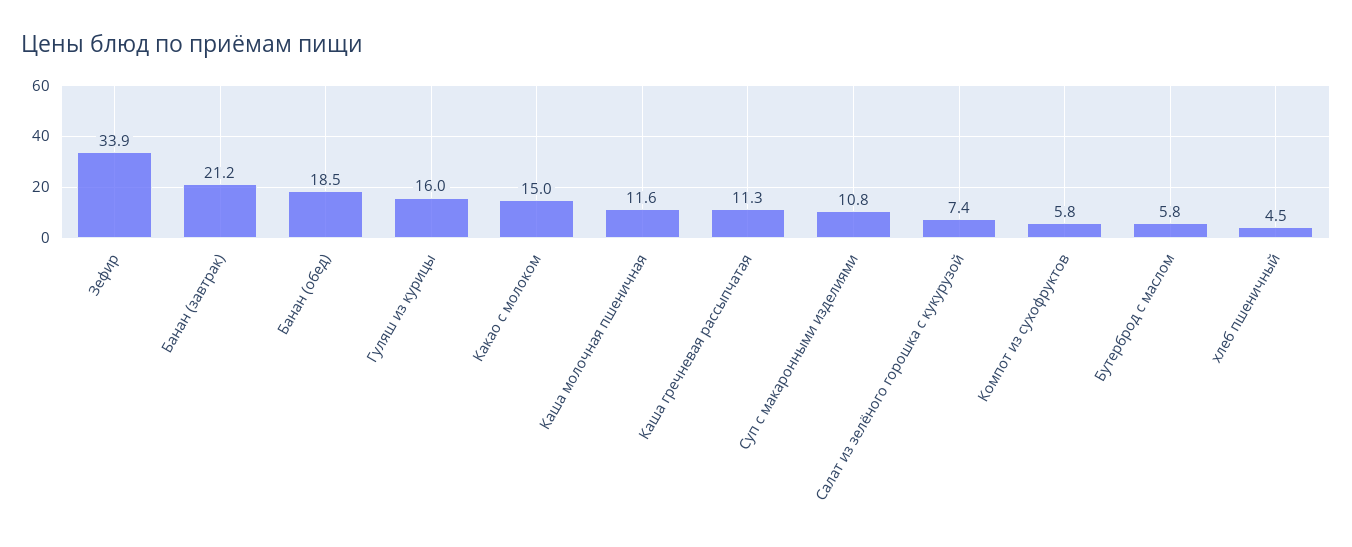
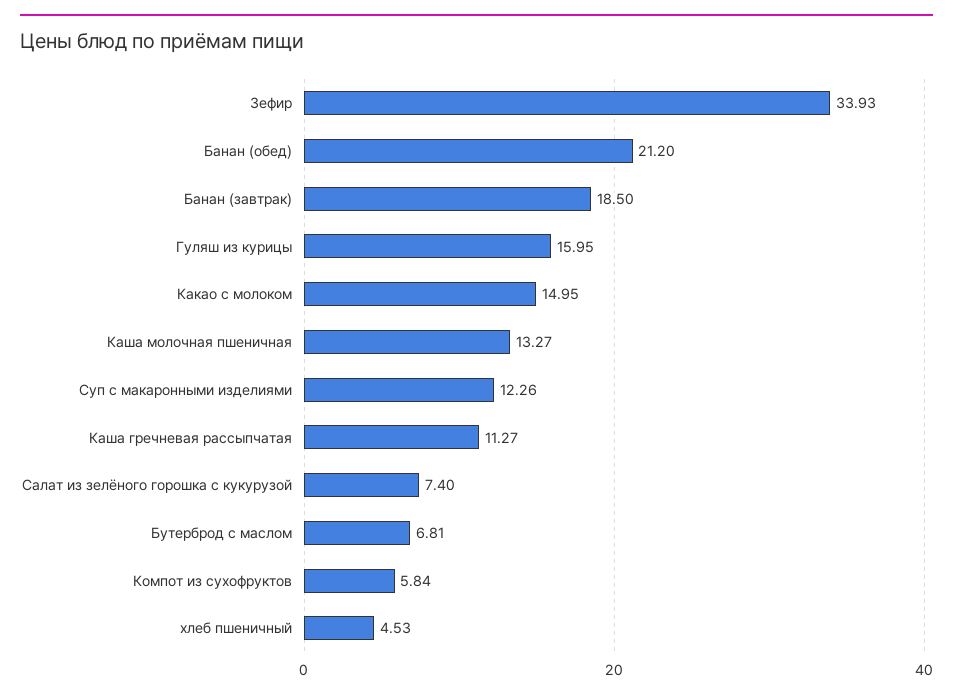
  {
    "Зефир": 33.93,
-   "Банан (завтрак)": 21.2,
+   "Банан (завтрак)": 18.5,
-   "Банан (обед)": 18.5,
+   "Банан (обед)": 21.2,
    "Гуляш из курицы": 15.95,
    "Какао с молоком": 14.95,
-   "Каша молочная пшеничная": 11.6,
+   "Каша молочная пшеничная": 13.27,
    "Каша гречневая рассыпчатая": 11.27,
-   "Суп с макаронными изделиями": 10.8,
+   "Суп с макаронными изделиями": 12.26,
    "Салат из зелёного горошка с кукурузой": 7.4,
    "Компот из сухофруктов": 5.84,
-   "Бутерброд с маслом": 5.8,
+   "Бутерброд с маслом": 6.81,
    "хлеб пшеничный": 4.53
  }

